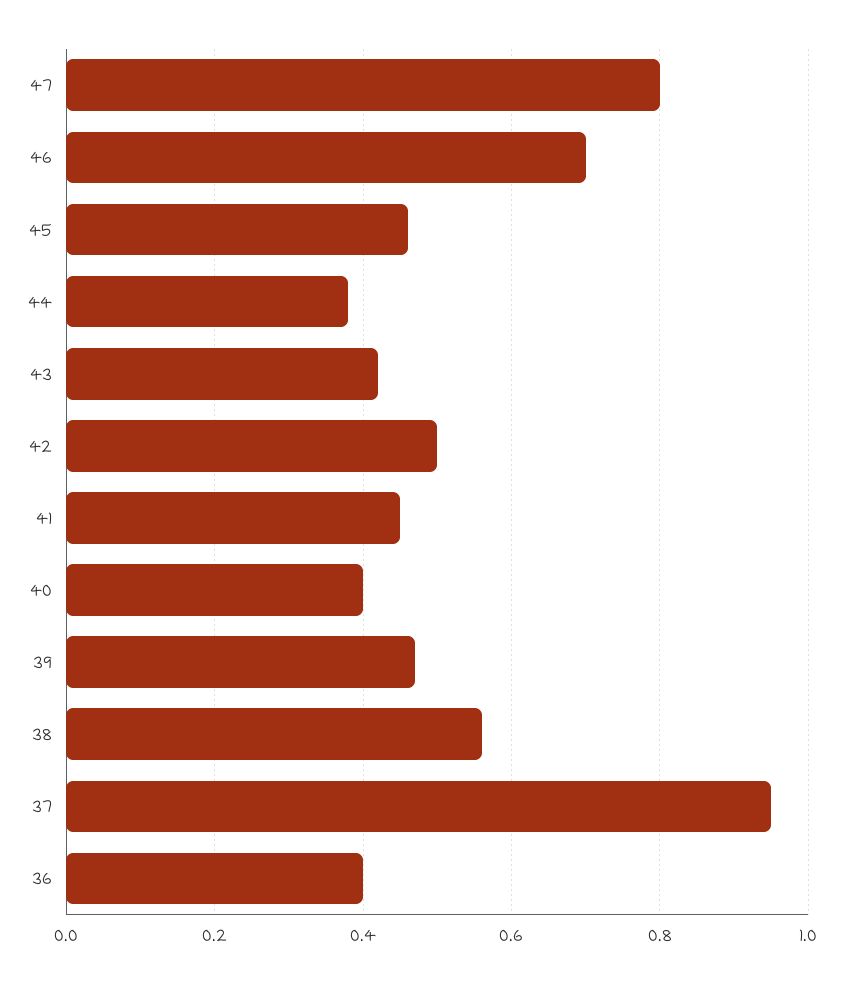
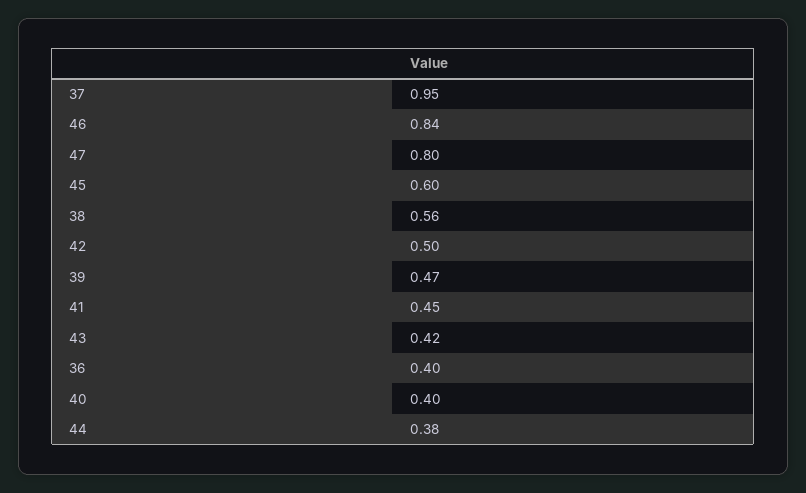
  {
    "47": 0.8,
-   "46": 0.7,
+   "46": 0.84,
-   "45": 0.45,
+   "45": 0.6,
    "44": 0.38,
    "43": 0.42,
    "42": 0.5,
    "41": 0.45,
    "40": 0.4,
    "39": 0.47,
    "38": 0.56,
    "37": 0.95,
    "36": 0.4
  }

